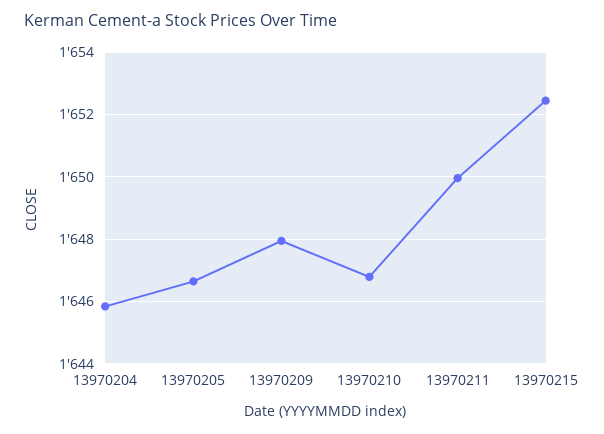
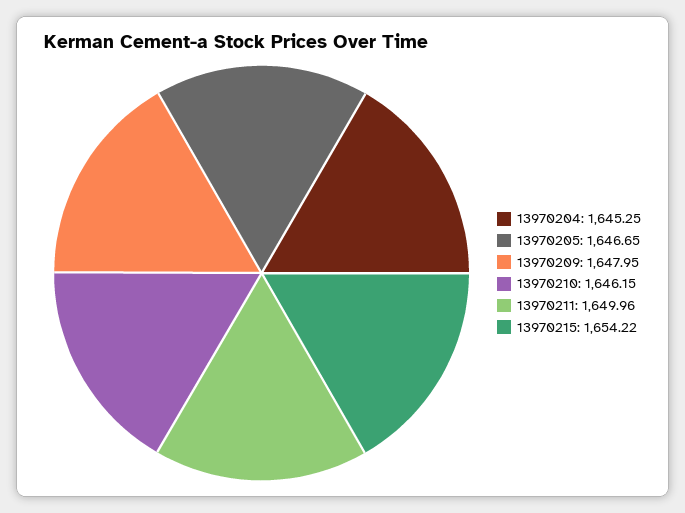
  {
-   "13970204": 1645.8,
+   "13970204": 1645.25,
    "13970205": 1646.65,
    "13970209": 1647.95,
-   "13970210": 1646.8,
+   "13970210": 1646.15,
    "13970211": 1649.96,
-   "13970215": 1652.4
+   "13970215": 1654.22
  }

